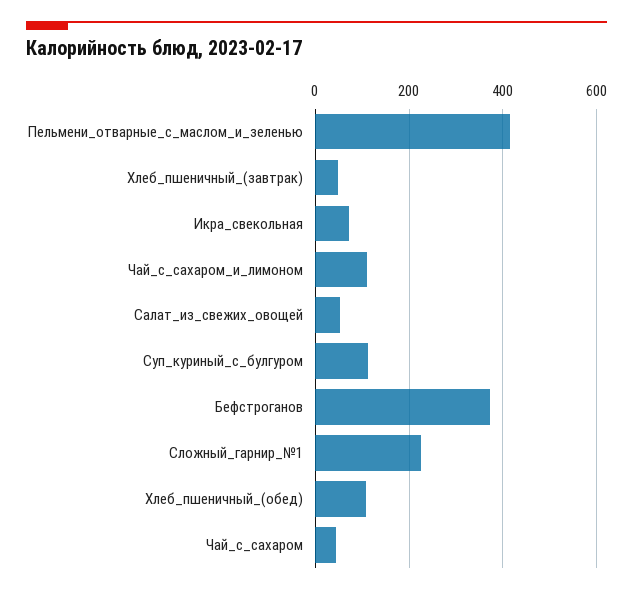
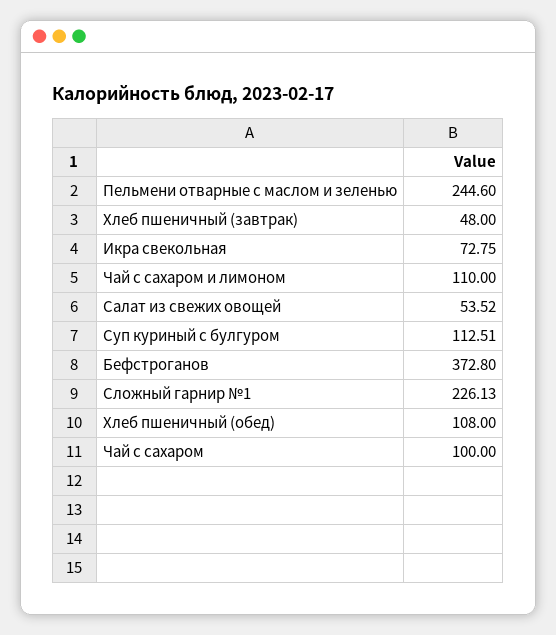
  {
-   "Пельмени_отварные_с_маслом_и_зеленью": 420,
+   "Пельмени_отварные_с_маслом_и_зеленью": 244.6,
    "Хлеб_пшеничный_(завтрак)": 48,
    "Икра_свекольная": 72.75,
    "Чай_с_сахаром_и_лимоном": 110,
    "Салат_из_свежих_овощей": 53.52,
    "Суп_куриный_с_булгуром": 112.51,
    "Бефстроганов": 372.8,
    "Сложный_гарнир_№1": 226.13,
    "Хлеб_пшеничный_(обед)": 108,
-   "Чай_с_сахаром": 40
+   "Чай_с_сахаром": 100
  }

